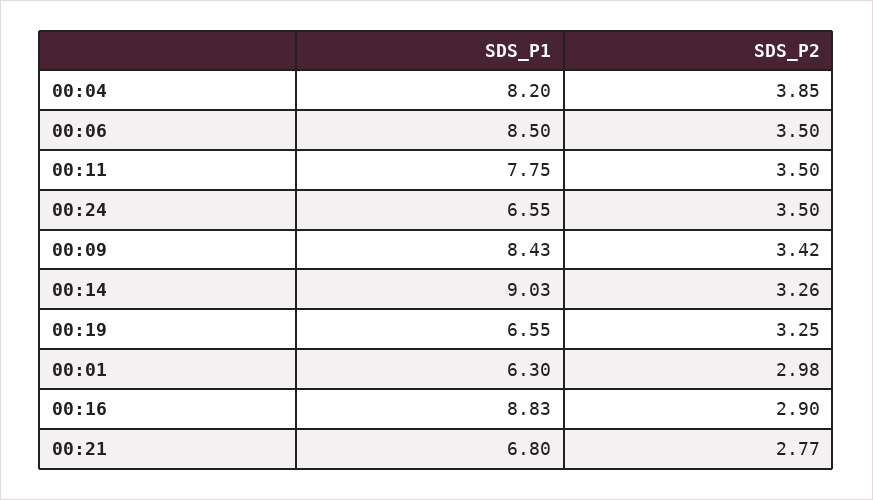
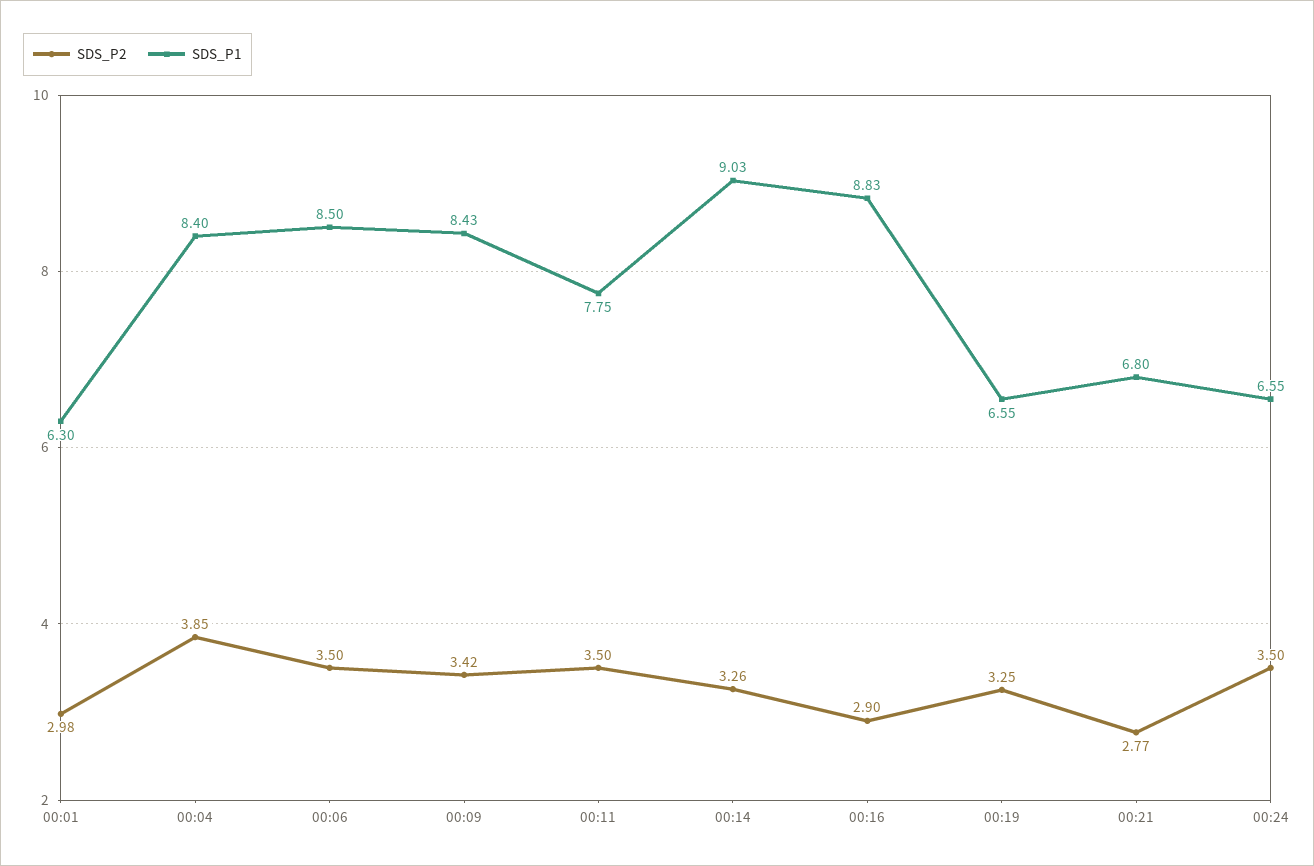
  {
    "SDS_P1": {
-     "00:04": 8.2,
+     "00:04": 8.4,
      "00:06": 8.5,
      "00:11": 7.75,
      "00:24": 6.55,
      "00:09": 8.43,
      "00:14": 9.03,
      "00:19": 6.55,
      "00:01": 6.3,
      "00:16": 8.83,
      "00:21": 6.8
    },
    "SDS_P2": {
      "00:04": 3.85,
      "00:06": 3.5,
      "00:11": 3.5,
      "00:24": 3.5,
      "00:09": 3.42,
      "00:14": 3.26,
      "00:19": 3.25,
      "00:01": 2.98,
      "00:16": 2.9,
      "00:21": 2.77
    }
  }

